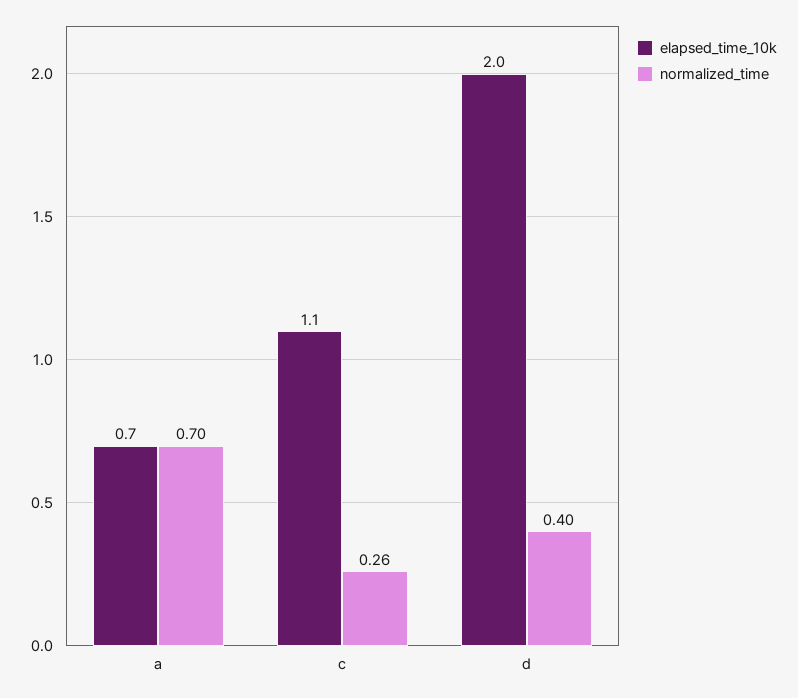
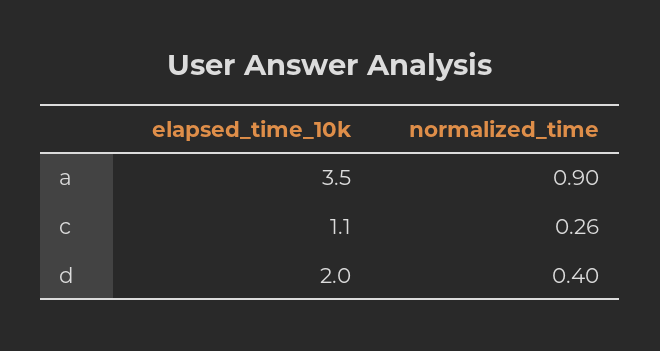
  {
    "elapsed_time_10k": {
-     "a": 0.7,
+     "a": 3.5,
      "c": 1.1,
      "d": 2
    },
    "normalized_time": {
-     "a": 0.7,
+     "a": 0.9,
      "c": 0.26,
      "d": 0.4
    }
  }

